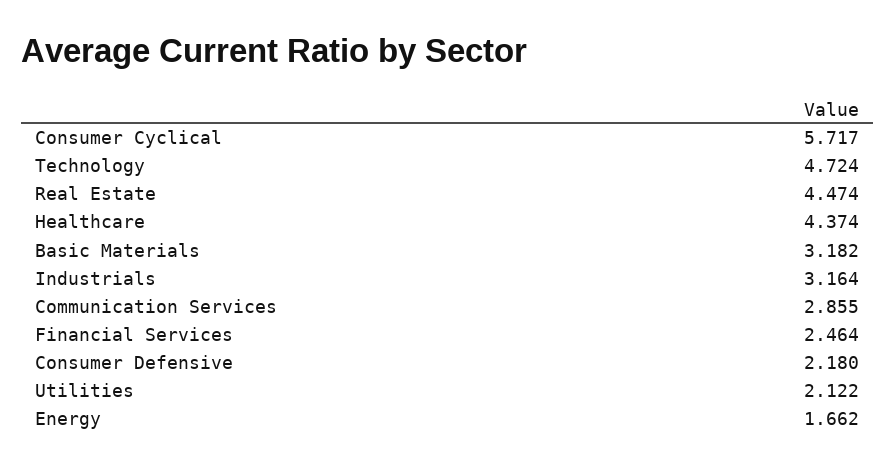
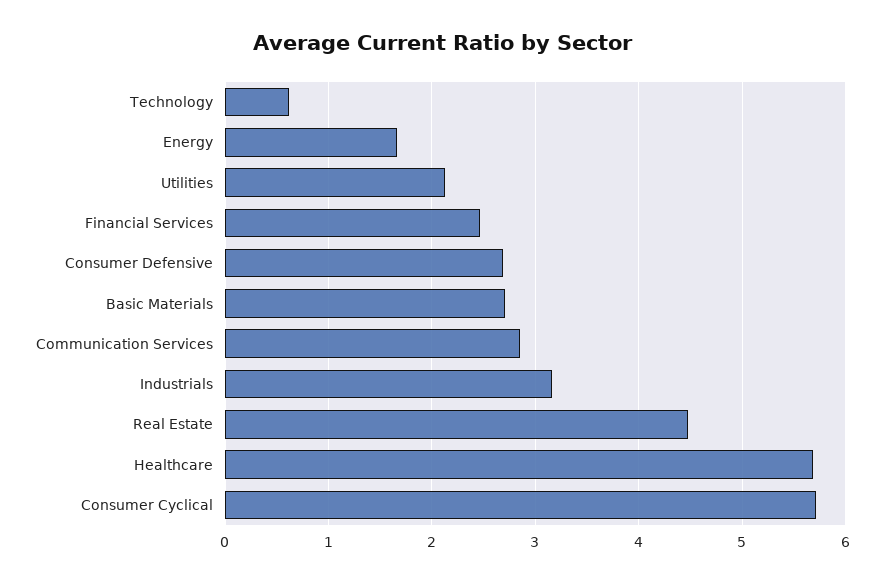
  {
    "Consumer Cyclical": 5.717,
-   "Technology": 4.724,
+   "Technology": 0.6,
    "Real Estate": 4.474,
-   "Healthcare": 4.374,
+   "Healthcare": 5.7,
-   "Basic Materials": 3.182,
+   "Basic Materials": 2.7,
    "Industrials": 3.164,
    "Communication Services": 2.855,
    "Financial Services": 2.464,
-   "Consumer Defensive": 2.18,
+   "Consumer Defensive": 2.7,
    "Utilities": 2.122,
    "Energy": 1.662
  }

